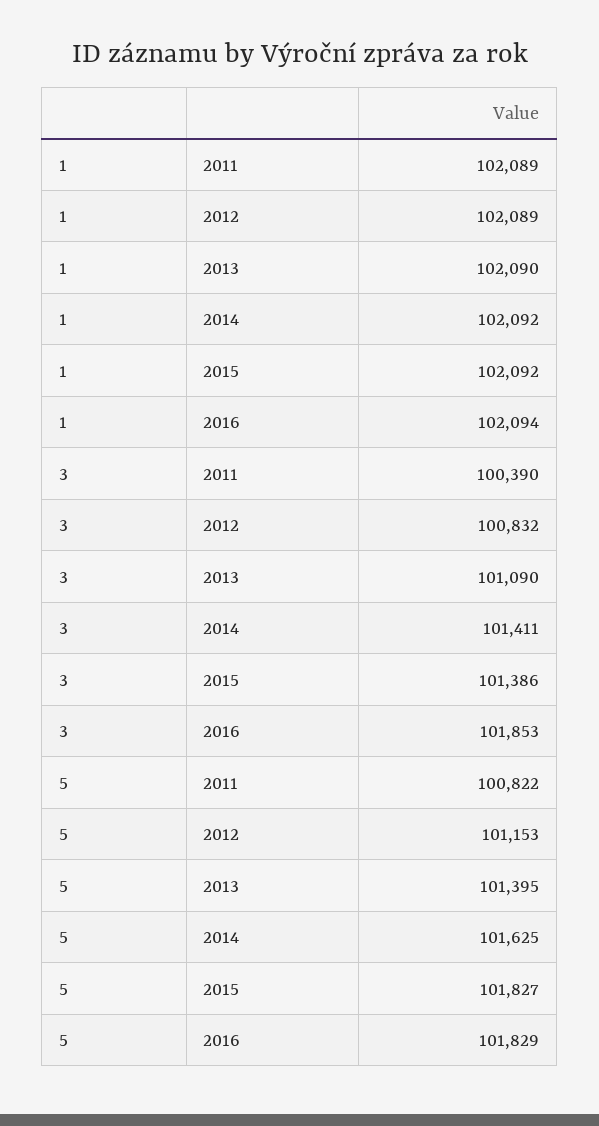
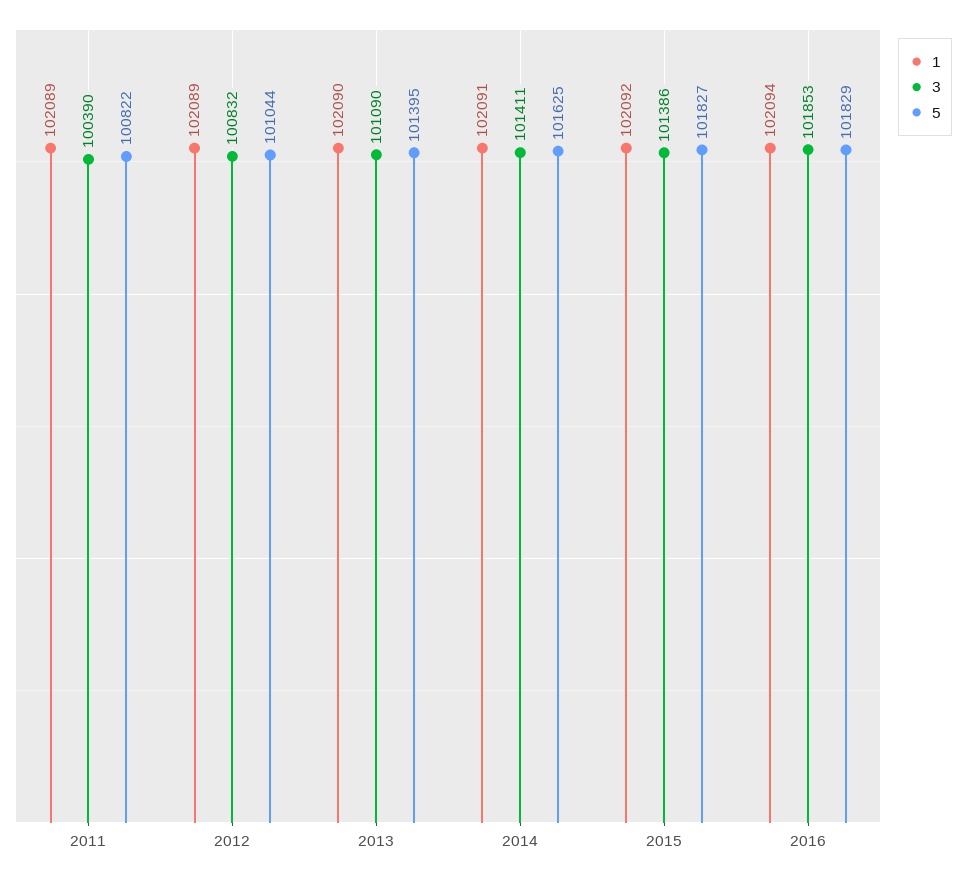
  {
    "1": {
      "2011": 102089,
      "2012": 102089,
      "2013": 102090,
-     "2014": 102092,
+     "2014": 102091,
      "2015": 102092,
      "2016": 102094
    },
    "3": {
      "2011": 100390,
      "2012": 100832,
      "2013": 101090,
      "2014": 101411,
      "2015": 101386,
      "2016": 101853
    },
    "5": {
      "2011": 100822,
-     "2012": 101153,
+     "2012": 101044,
      "2013": 101395,
      "2014": 101625,
      "2015": 101827,
      "2016": 101829
    }
  }

